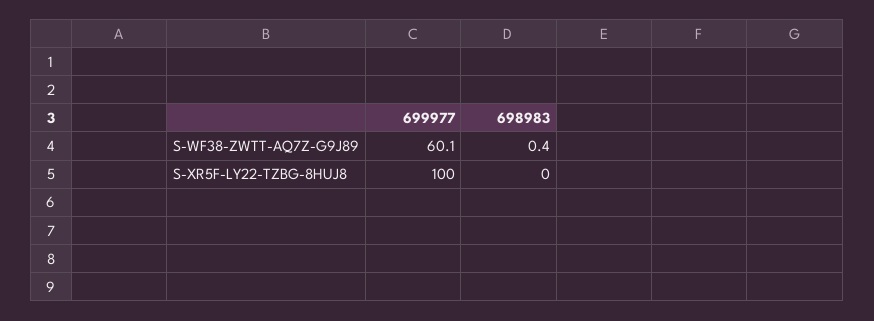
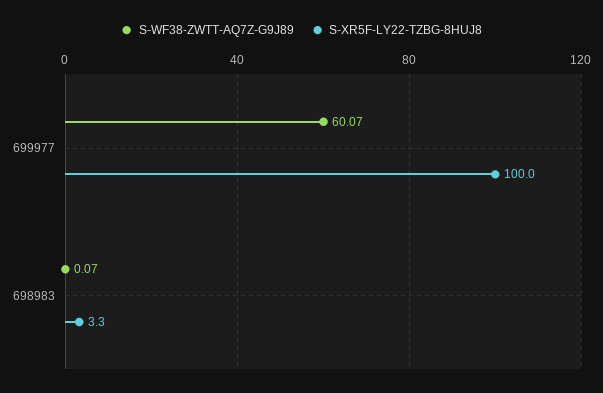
  {
    "S-WF38-ZWTT-AQ7Z-G9J89": {
      "699977": 60.07,
-     "698983": 0.4
+     "698983": 0.07
    },
    "S-XR5F-LY22-TZBG-8HUJ8": {
      "699977": 100,
-     "698983": 0
+     "698983": 3.3
    }
  }

